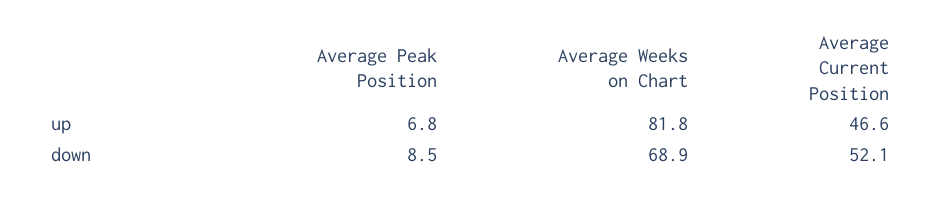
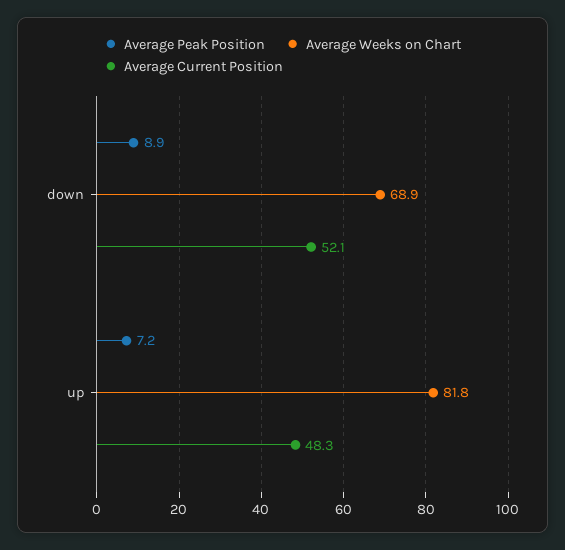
  {
    "Average Peak Position": {
-     "up": 6.8,
+     "up": 7.2,
-     "down": 8.5
+     "down": 8.9
    },
    "Average Weeks on Chart": {
      "up": 81.8,
      "down": 68.9
    },
    "Average Current Position": {
-     "up": 46.6,
+     "up": 48.3,
      "down": 52.1
    }
  }

